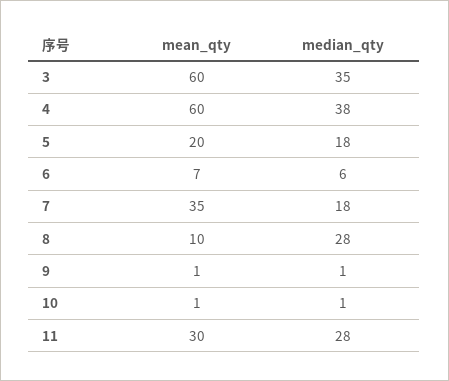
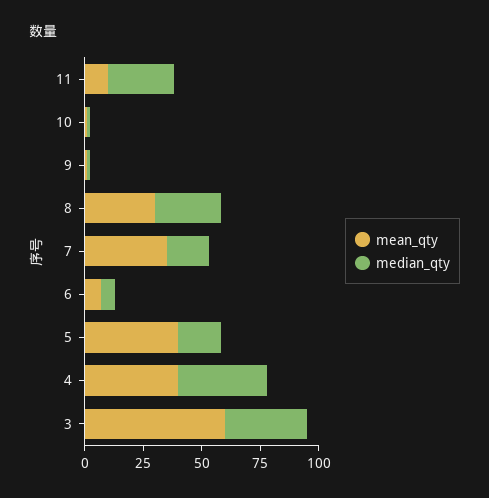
  {
    "mean_qty": {
      "3": 60,
-     "4": 60,
+     "4": 40,
-     "5": 20,
+     "5": 40,
      "6": 7,
      "7": 35,
-     "8": 10,
+     "8": 30,
      "9": 1,
      "10": 1,
-     "11": 30
+     "11": 10
    },
    "median_qty": {
      "3": 35,
      "4": 38,
      "5": 18,
      "6": 6,
      "7": 18,
      "8": 28,
      "9": 1,
      "10": 1,
      "11": 28
    }
  }

